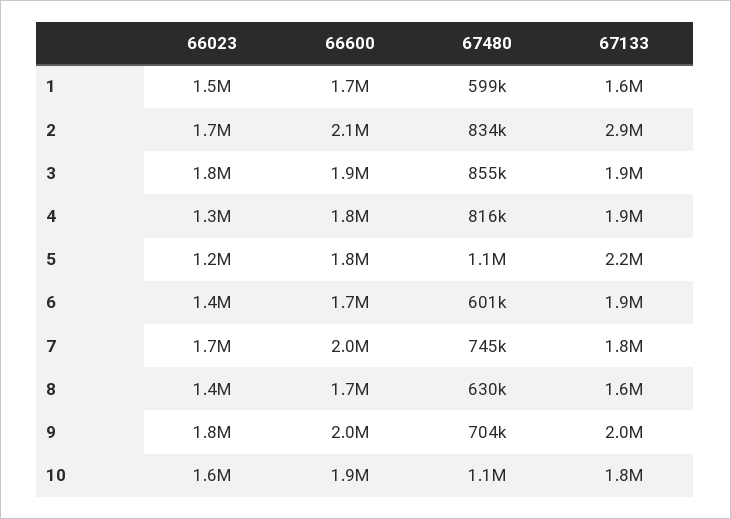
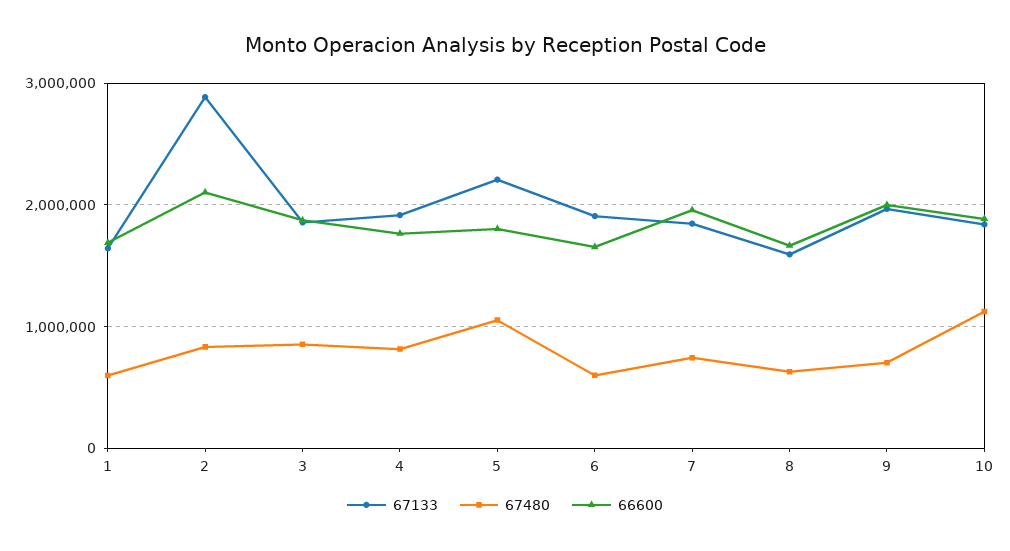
  {
-   "66023": {
-     "1": 1500000,
-     "2": 1700000,
-     "3": 1800000,
-     "4": 1300000,
-     "5": 1200000,
-     "6": 1400000,
-     "7": 1700000,
-     "8": 1400000,
-     "9": 1800000,
-     "10": 1600000
-   },
    "66600": {
      "1": 1700000,
      "2": 2100000,
      "3": 1900000,
      "4": 1800000,
      "5": 1800000,
      "6": 1700000,
      "7": 2000000,
      "8": 1700000,
      "9": 2000000,
      "10": 1900000
    },
    "67480": {
      "1": 599000,
      "2": 834000,
      "3": 855000,
      "4": 816000,
      "5": 1100000,
      "6": 601000,
      "7": 745000,
      "8": 630000,
      "9": 704000,
      "10": 1100000
    },
    "67133": {
      "1": 1600000,
      "2": 2900000,
      "3": 1900000,
      "4": 1900000,
      "5": 2200000,
      "6": 1900000,
      "7": 1800000,
      "8": 1600000,
      "9": 2000000,
      "10": 1800000
    }
  }

